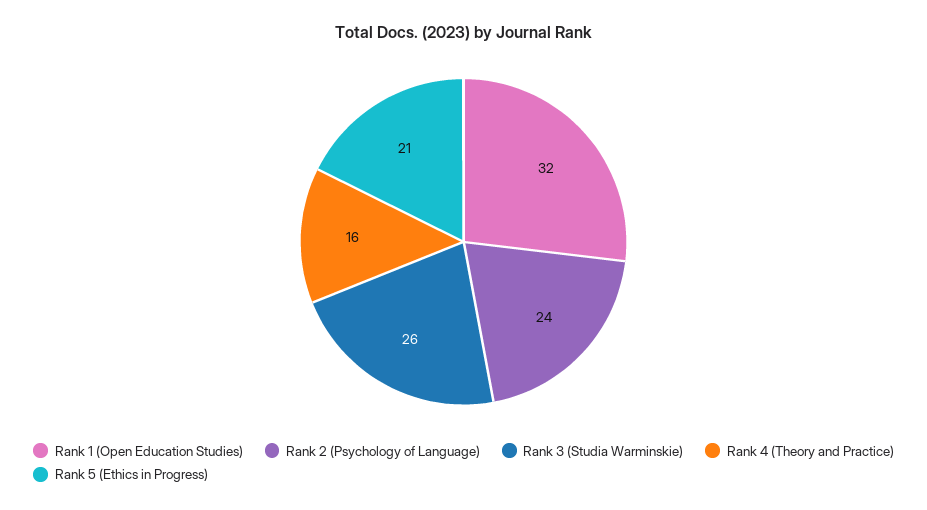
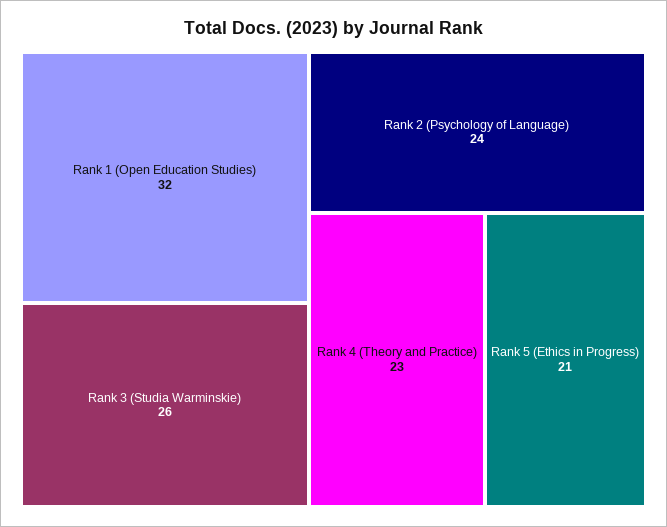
  {
    "Rank 1 (Open Education Studies)": 32,
    "Rank 2 (Psychology of Language)": 24,
    "Rank 3 (Studia Warminskie)": 26,
-   "Rank 4 (Theory and Practice)": 16,
+   "Rank 4 (Theory and Practice)": 23,
    "Rank 5 (Ethics in Progress)": 21
  }

